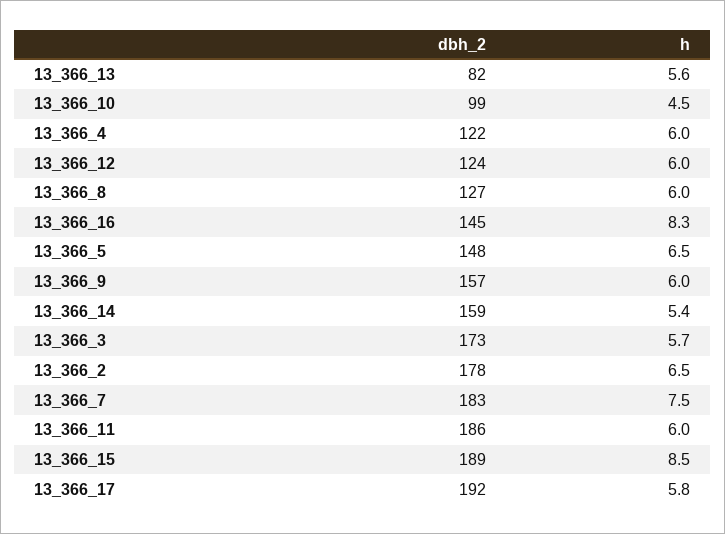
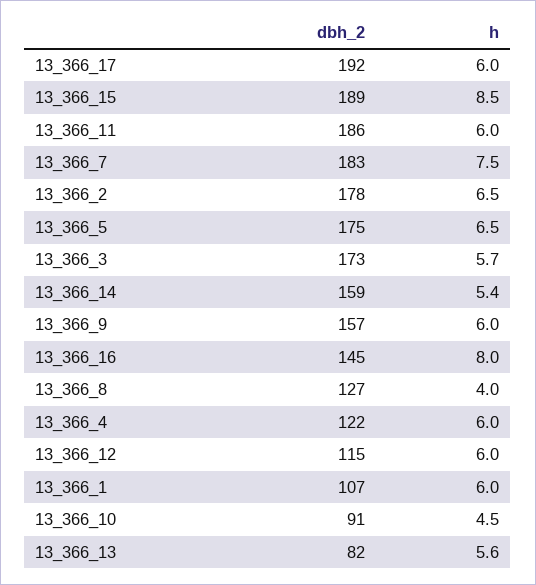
  {
    "dbh_2": {
      "13_366_13": 82,
-     "13_366_10": 99,
+     "13_366_10": 91,
      "13_366_4": 122,
-     "13_366_12": 124,
+     "13_366_12": 115,
      "13_366_8": 127,
      "13_366_16": 145,
-     "13_366_5": 148,
+     "13_366_5": 175,
      "13_366_9": 157,
      "13_366_14": 159,
      "13_366_3": 173,
      "13_366_2": 178,
      "13_366_7": 183,
      "13_366_11": 186,
      "13_366_15": 189,
-     "13_366_17": 192
+     "13_366_17": 192,
+     "13_366_1": 107
    },
    "h": {
      "13_366_13": 5.6,
      "13_366_10": 4.5,
      "13_366_4": 6,
      "13_366_12": 6,
-     "13_366_8": 6,
+     "13_366_8": 4,
-     "13_366_16": 8.3,
+     "13_366_16": 8,
      "13_366_5": 6.5,
      "13_366_9": 6,
      "13_366_14": 5.4,
      "13_366_3": 5.7,
      "13_366_2": 6.5,
      "13_366_7": 7.5,
      "13_366_11": 6,
      "13_366_15": 8.5,
-     "13_366_17": 5.8
+     "13_366_17": 6,
+     "13_366_1": 6
    }
  }

